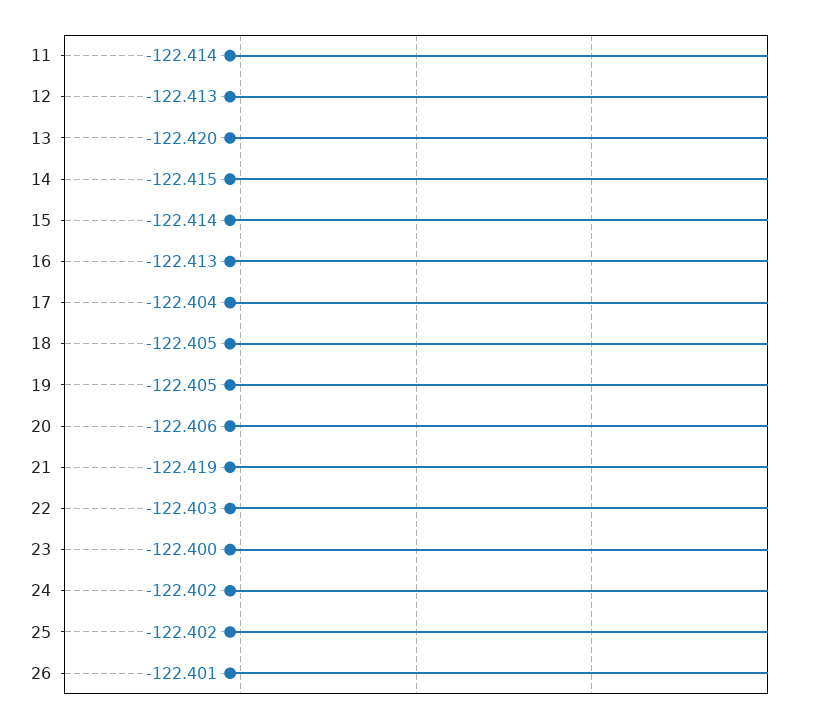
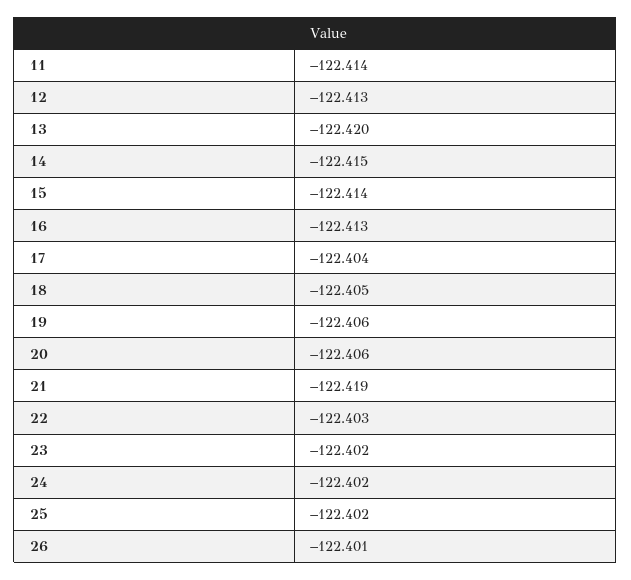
  {
    "11": -122.414,
    "12": -122.413,
    "13": -122.42,
    "14": -122.415,
    "15": -122.414,
    "16": -122.413,
    "17": -122.404,
    "18": -122.405,
-   "19": -122.405,
+   "19": -122.406,
    "20": -122.406,
    "21": -122.419,
    "22": -122.403,
-   "23": -122.4,
+   "23": -122.402,
    "24": -122.402,
    "25": -122.402,
    "26": -122.401
  }

